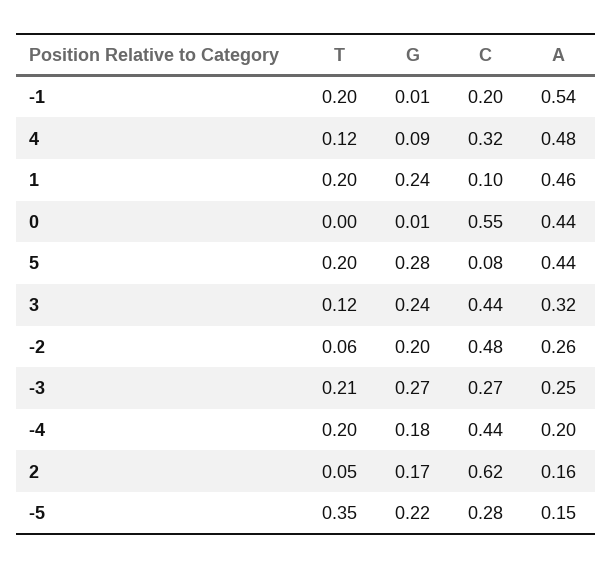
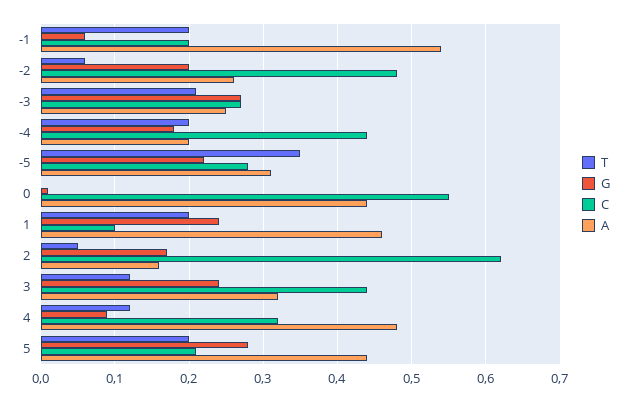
  {
    "T": {
      "-1": 0.2,
      "4": 0.12,
      "1": 0.2,
      "0": 0,
      "5": 0.2,
      "3": 0.12,
      "-2": 0.06,
      "-3": 0.21,
      "-4": 0.2,
      "2": 0.05,
      "-5": 0.35
    },
    "G": {
-     "-1": 0.01,
+     "-1": 0.06,
      "4": 0.09,
      "1": 0.24,
      "0": 0.01,
      "5": 0.28,
      "3": 0.24,
      "-2": 0.2,
      "-3": 0.27,
      "-4": 0.18,
      "2": 0.17,
      "-5": 0.22
    },
    "C": {
      "-1": 0.2,
      "4": 0.32,
      "1": 0.1,
      "0": 0.55,
-     "5": 0.08,
+     "5": 0.21,
      "3": 0.44,
      "-2": 0.48,
      "-3": 0.27,
      "-4": 0.44,
      "2": 0.62,
      "-5": 0.28
    },
    "A": {
      "-1": 0.54,
      "4": 0.48,
      "1": 0.46,
      "0": 0.44,
      "5": 0.44,
      "3": 0.32,
      "-2": 0.26,
      "-3": 0.25,
      "-4": 0.2,
      "2": 0.16,
-     "-5": 0.15
+     "-5": 0.31
    }
  }

